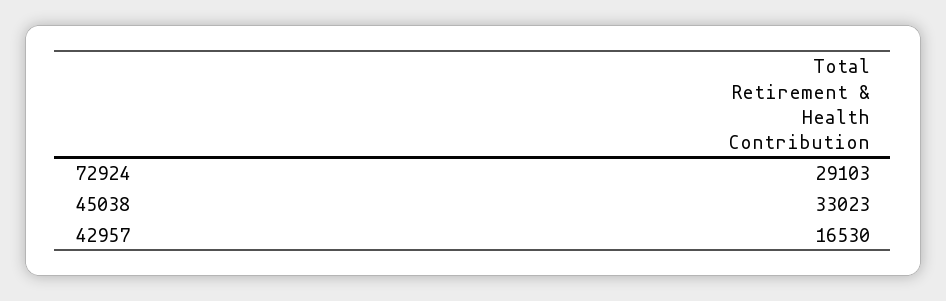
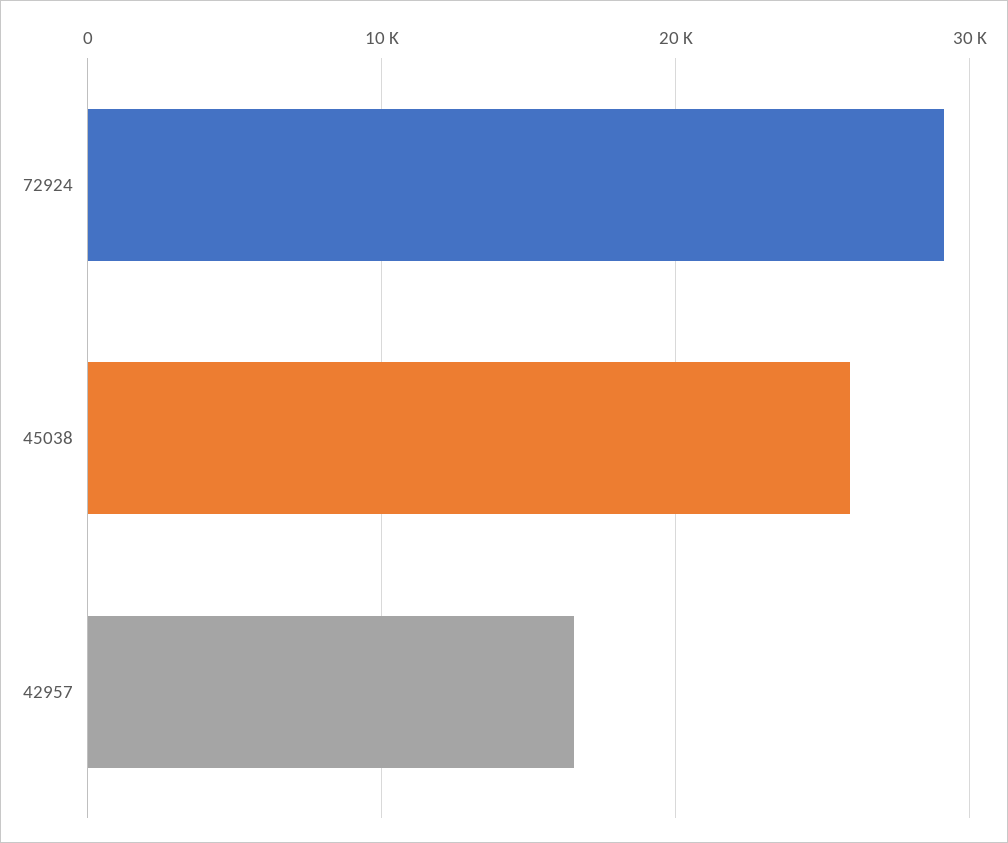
  {
    "72924": 29103,
-   "45038": 33023,
+   "45038": 26000,
    "42957": 16530
  }

